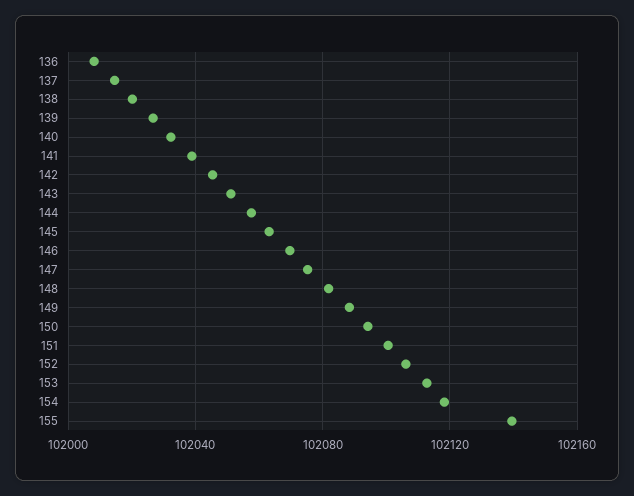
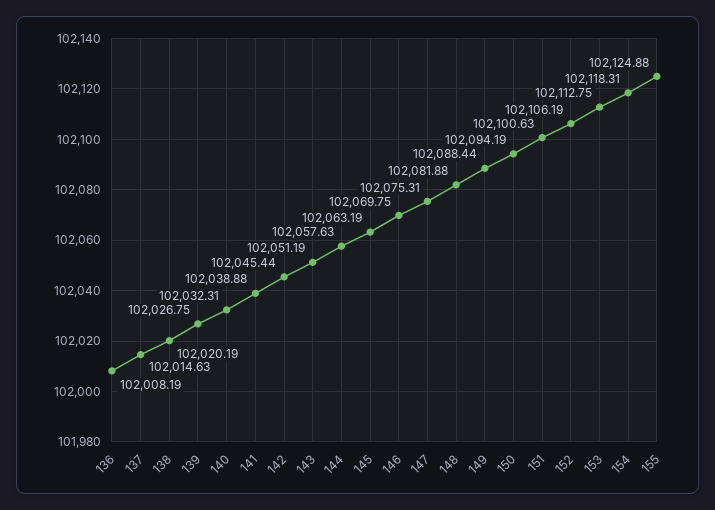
  {
    "136": 102008.19,
    "137": 102014.63,
    "138": 102020.19,
    "139": 102026.75,
    "140": 102032.31,
    "141": 102038.88,
    "142": 102045.44,
    "143": 102051.19,
    "144": 102057.63,
    "145": 102063.19,
    "146": 102069.75,
    "147": 102075.31,
    "148": 102081.88,
    "149": 102088.44,
    "150": 102094.19,
    "151": 102100.63,
    "152": 102106.19,
    "153": 102112.75,
    "154": 102118.31,
-   "155": 102140
+   "155": 102124.88
  }

